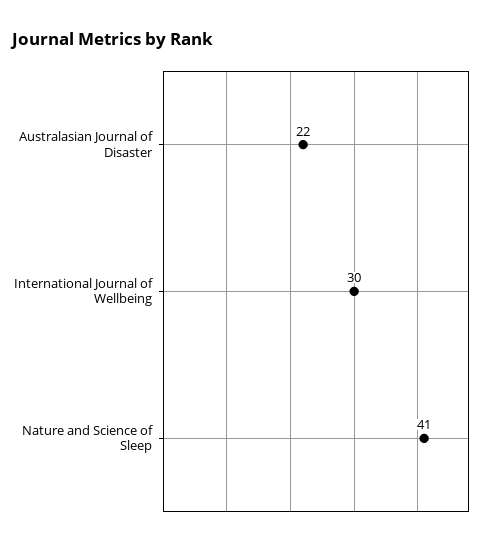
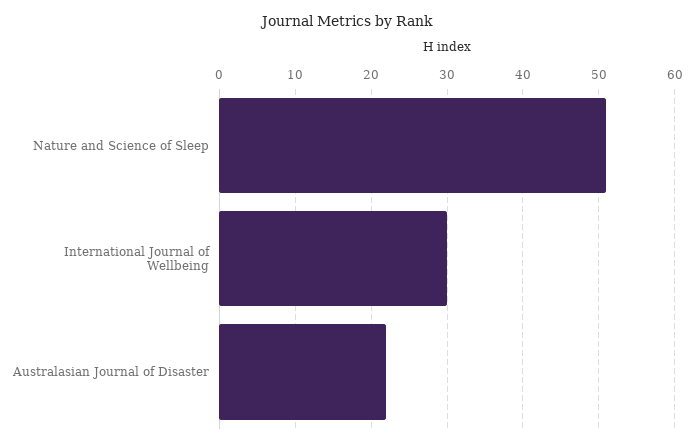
  {
    "Australasian Journal of Disaster": 22,
    "International Journal of Wellbeing": 30,
-   "Nature and Science of Sleep": 41
+   "Nature and Science of Sleep": 51
  }

